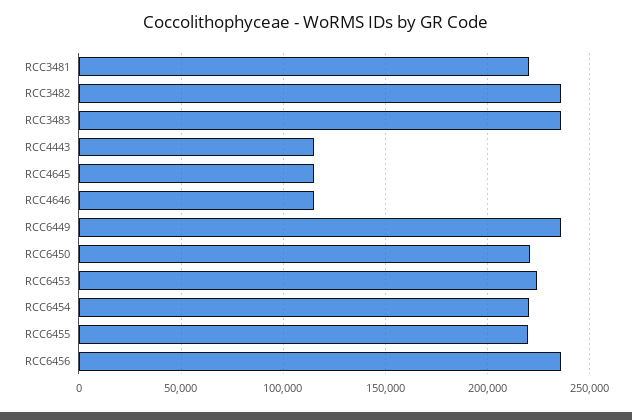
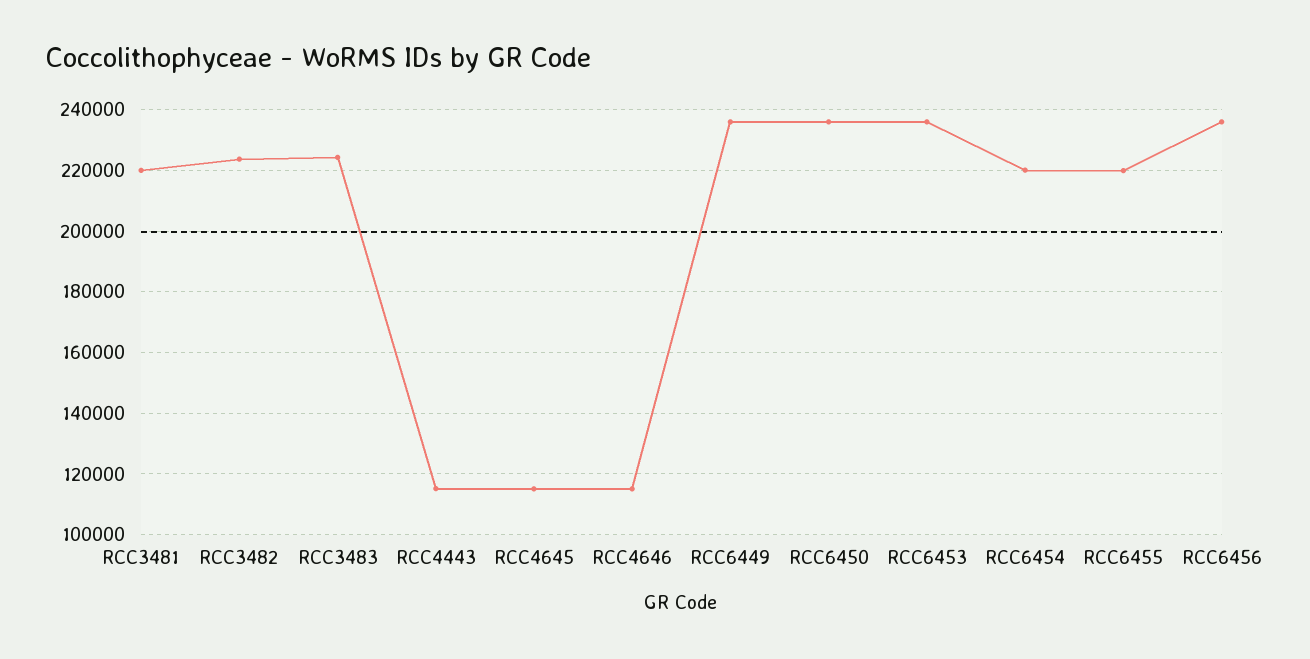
  {
    "RCC3481": 220000,
-   "RCC3482": 235000,
+   "RCC3482": 224000,
-   "RCC3483": 235000,
+   "RCC3483": 224000,
    "RCC4443": 116000,
    "RCC4645": 116000,
    "RCC4646": 116000,
    "RCC6449": 236000,
-   "RCC6450": 220000,
+   "RCC6450": 236000,
-   "RCC6453": 225000,
+   "RCC6453": 236000,
    "RCC6454": 220000,
    "RCC6455": 220000,
    "RCC6456": 236000
  }

